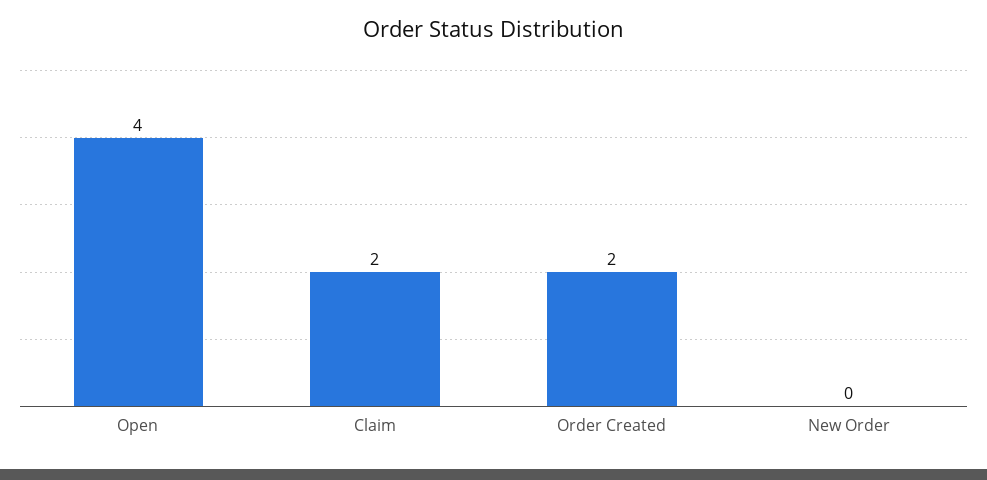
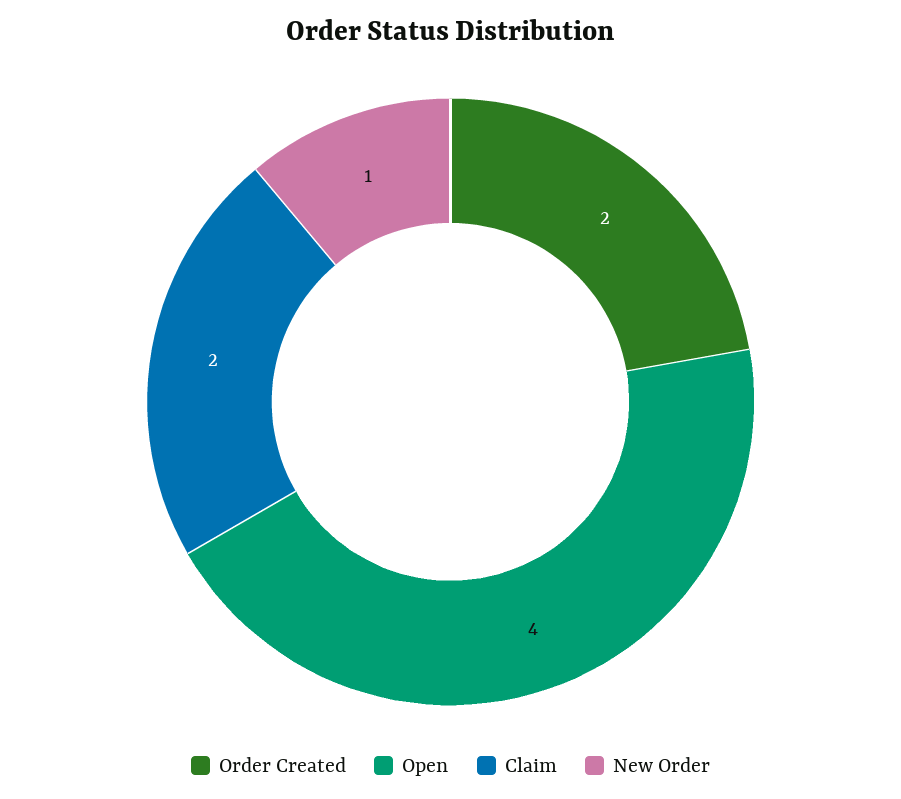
  {
    "Open": 4,
    "Claim": 2,
    "Order Created": 2,
-   "New Order": 0
+   "New Order": 1
  }

